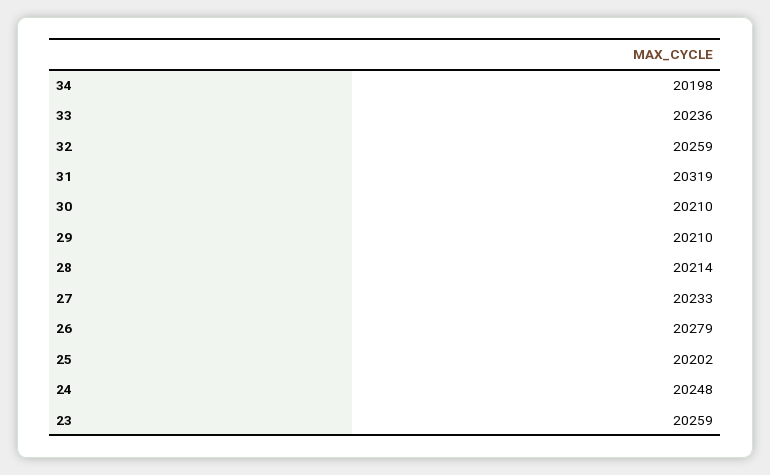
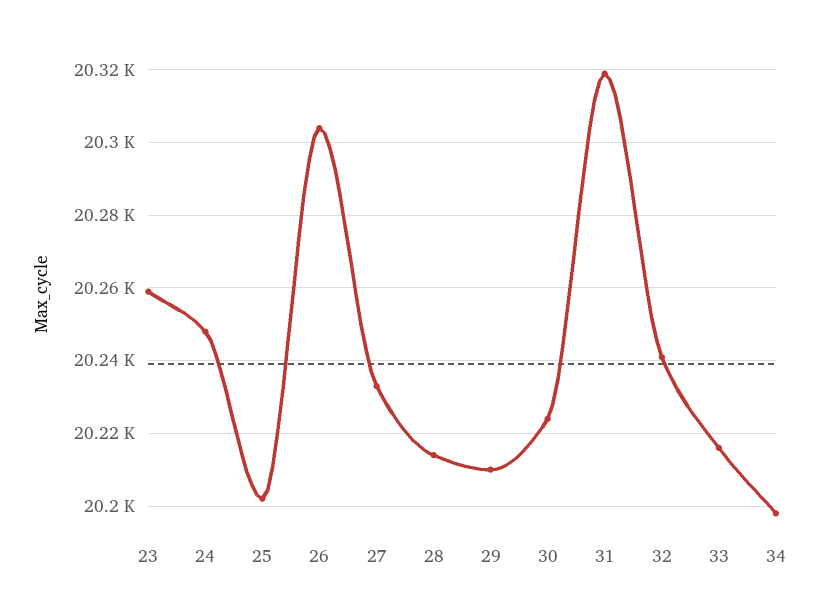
  {
    "34": 20198,
-   "33": 20236,
+   "33": 20215,
-   "32": 20259,
+   "32": 20240,
    "31": 20319,
-   "30": 20210,
+   "30": 20225,
    "29": 20210,
    "28": 20214,
    "27": 20233,
-   "26": 20279,
+   "26": 20305,
    "25": 20202,
    "24": 20248,
    "23": 20259
  }

